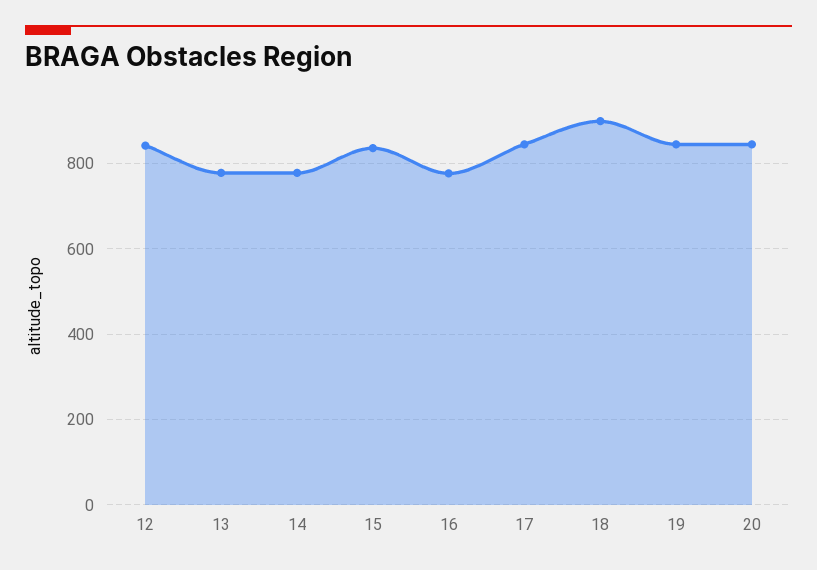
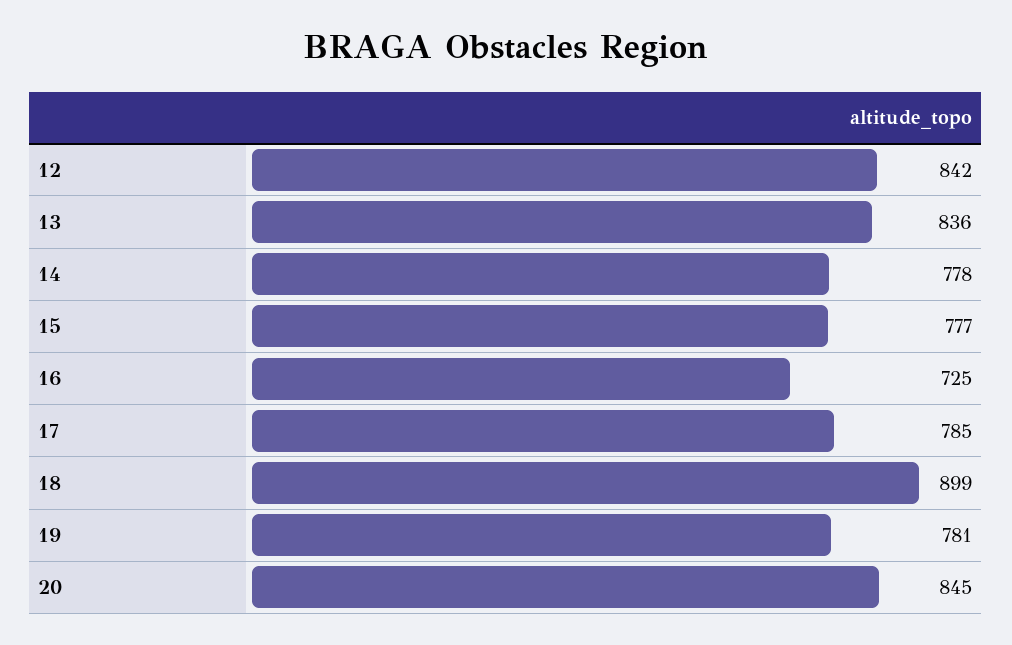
  {
    "12": 842,
-   "13": 780,
+   "13": 836,
    "14": 778,
-   "15": 840,
+   "15": 777,
-   "16": 780,
+   "16": 725,
-   "17": 840,
+   "17": 785,
    "18": 899,
-   "19": 840,
+   "19": 781,
    "20": 845
  }

